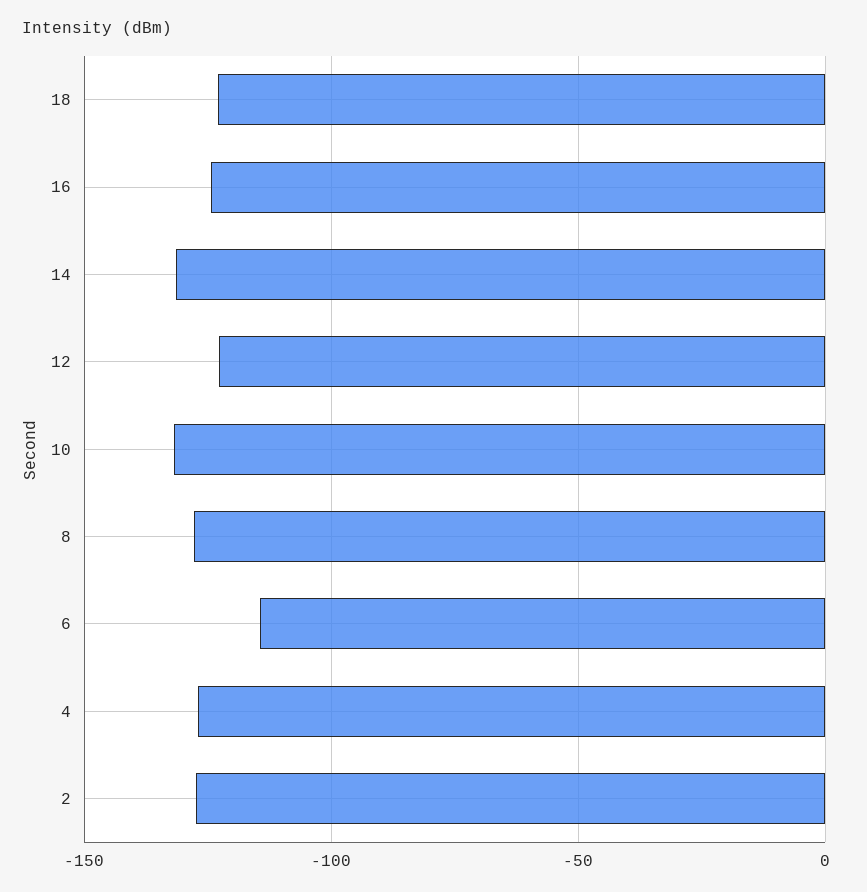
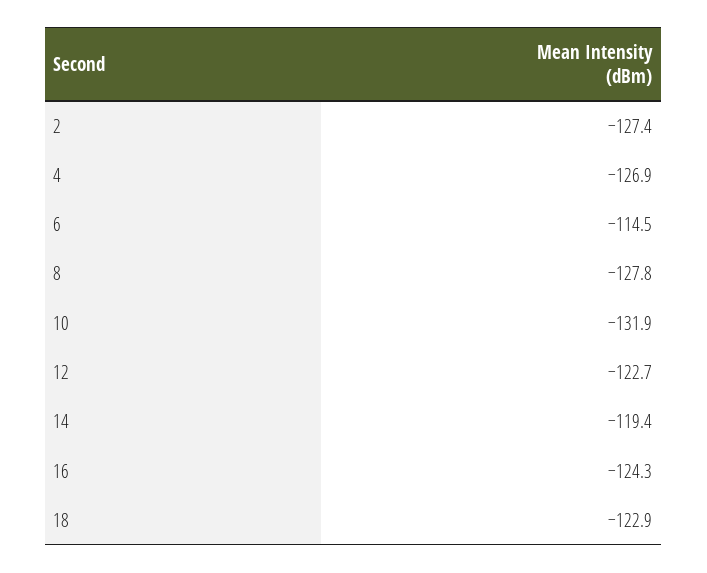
  {
    "18": -122.9,
    "16": -124.3,
-   "14": -130,
+   "14": -119.4,
    "12": -122.7,
    "10": -131.9,
    "8": -127.8,
    "6": -114.5,
    "4": -126.9,
    "2": -127.4
  }

